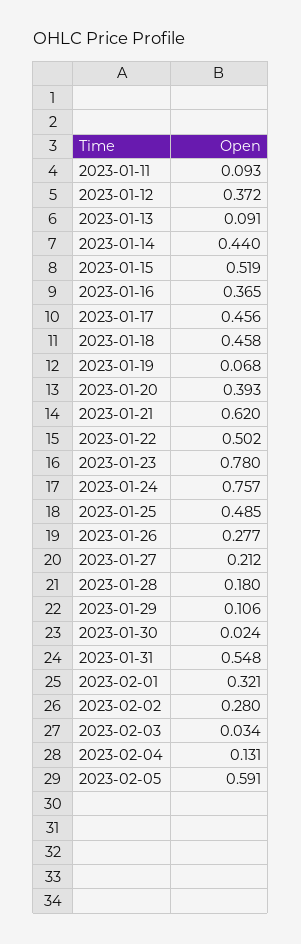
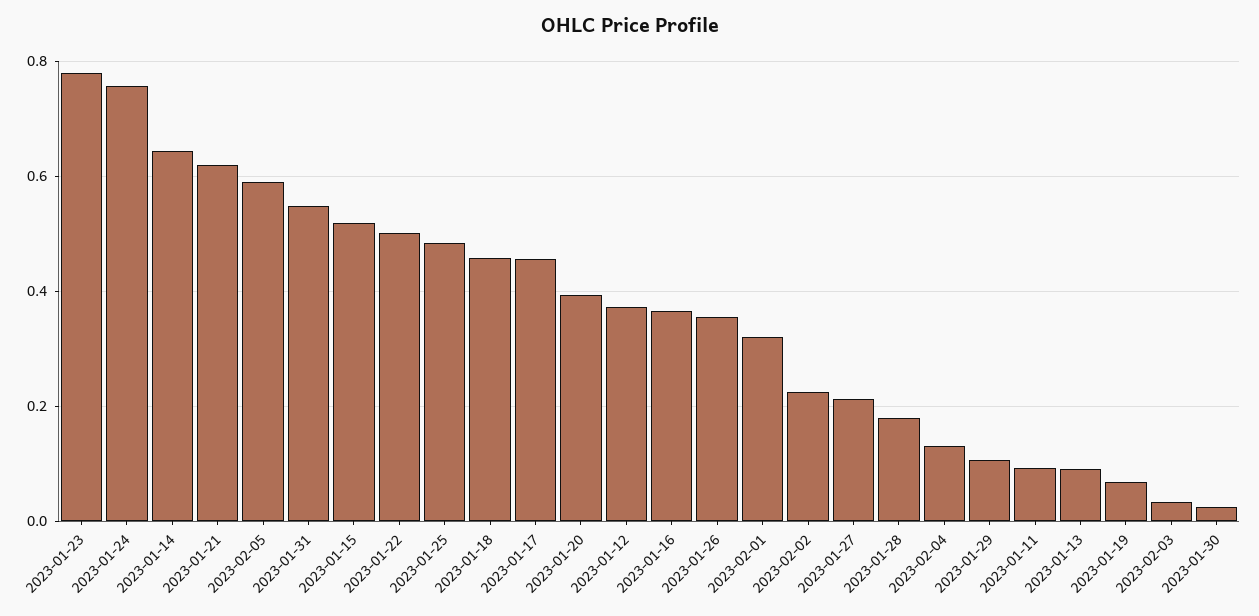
  {
    "2023-01-11": 0.093,
    "2023-01-12": 0.372,
    "2023-01-13": 0.091,
-   "2023-01-14": 0.44,
+   "2023-01-14": 0.64,
    "2023-01-15": 0.519,
    "2023-01-16": 0.365,
    "2023-01-17": 0.456,
    "2023-01-18": 0.458,
    "2023-01-19": 0.068,
    "2023-01-20": 0.393,
    "2023-01-21": 0.62,
    "2023-01-22": 0.502,
    "2023-01-23": 0.78,
    "2023-01-24": 0.757,
    "2023-01-25": 0.485,
-   "2023-01-26": 0.277,
+   "2023-01-26": 0.36,
    "2023-01-27": 0.212,
    "2023-01-28": 0.18,
    "2023-01-29": 0.106,
    "2023-01-30": 0.024,
    "2023-01-31": 0.548,
    "2023-02-01": 0.321,
-   "2023-02-02": 0.28,
+   "2023-02-02": 0.22,
    "2023-02-03": 0.034,
    "2023-02-04": 0.131,
    "2023-02-05": 0.591
  }

